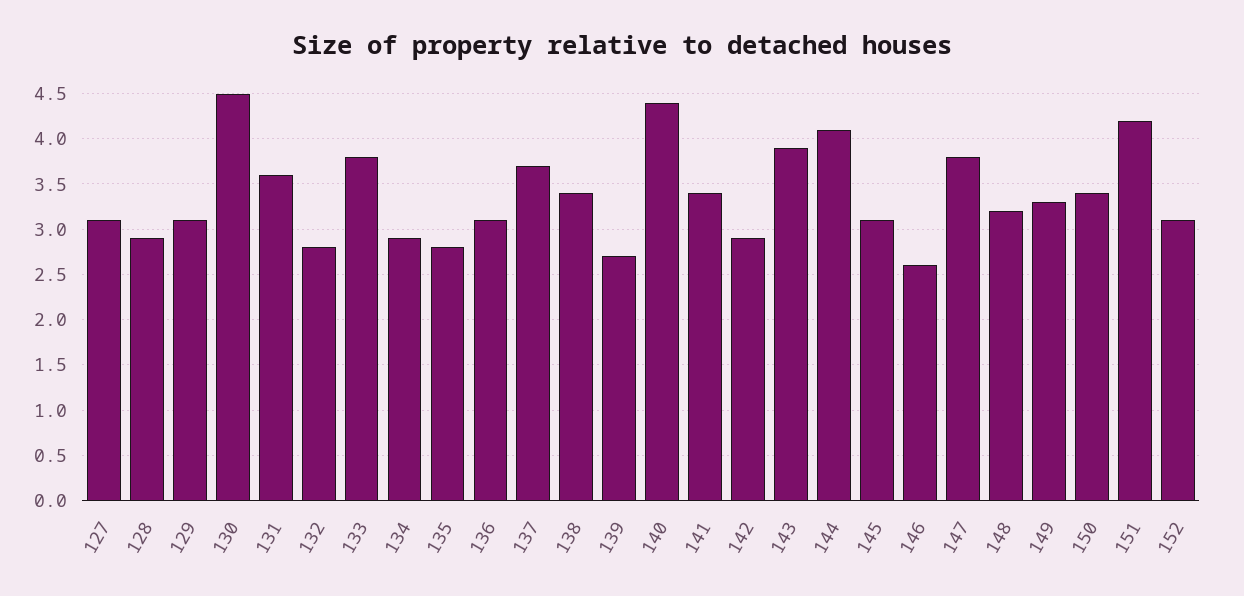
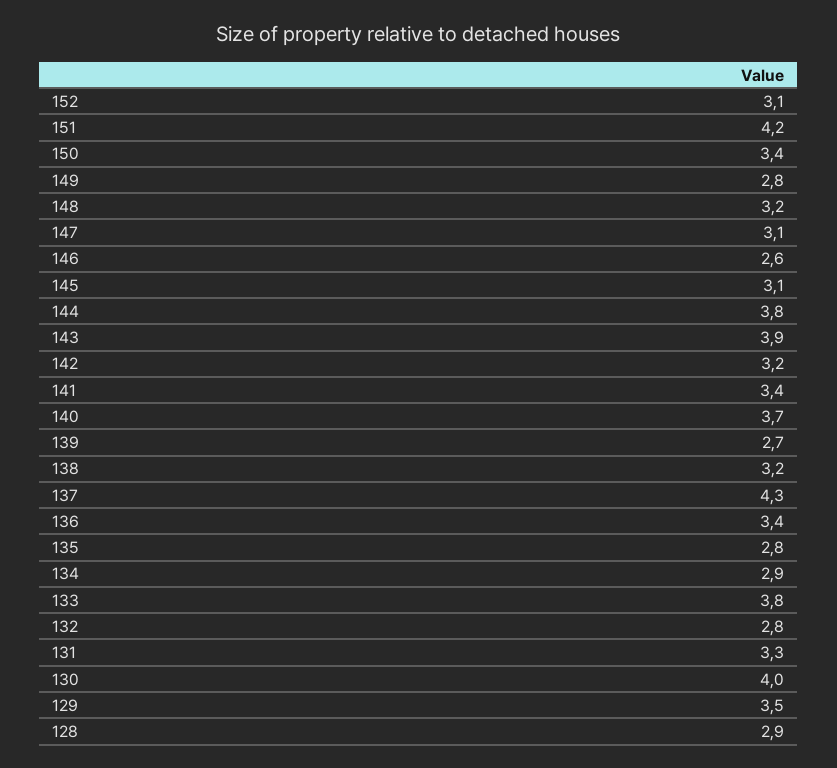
  {
-   "127": 3.1,
    "128": 2.9,
-   "129": 3.1,
+   "129": 3.5,
-   "130": 4.5,
+   "130": 4,
-   "131": 3.6,
+   "131": 3.3,
    "132": 2.8,
    "133": 3.8,
    "134": 2.9,
    "135": 2.8,
-   "136": 3.1,
+   "136": 3.4,
-   "137": 3.7,
+   "137": 4.3,
-   "138": 3.4,
+   "138": 3.2,
    "139": 2.7,
-   "140": 4.4,
+   "140": 3.7,
    "141": 3.4,
-   "142": 2.9,
+   "142": 3.2,
    "143": 3.9,
-   "144": 4.1,
+   "144": 3.8,
    "145": 3.1,
    "146": 2.6,
-   "147": 3.8,
+   "147": 3.1,
    "148": 3.2,
-   "149": 3.3,
+   "149": 2.8,
    "150": 3.4,
    "151": 4.2,
    "152": 3.1
  }

